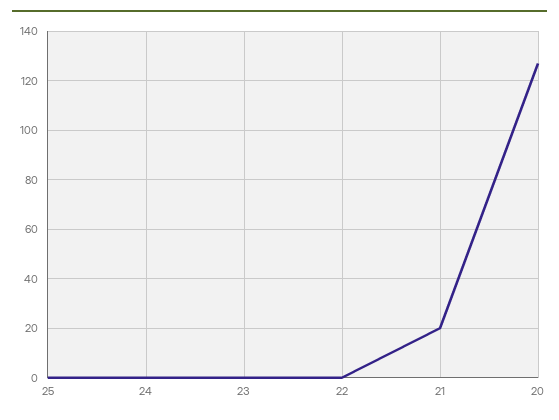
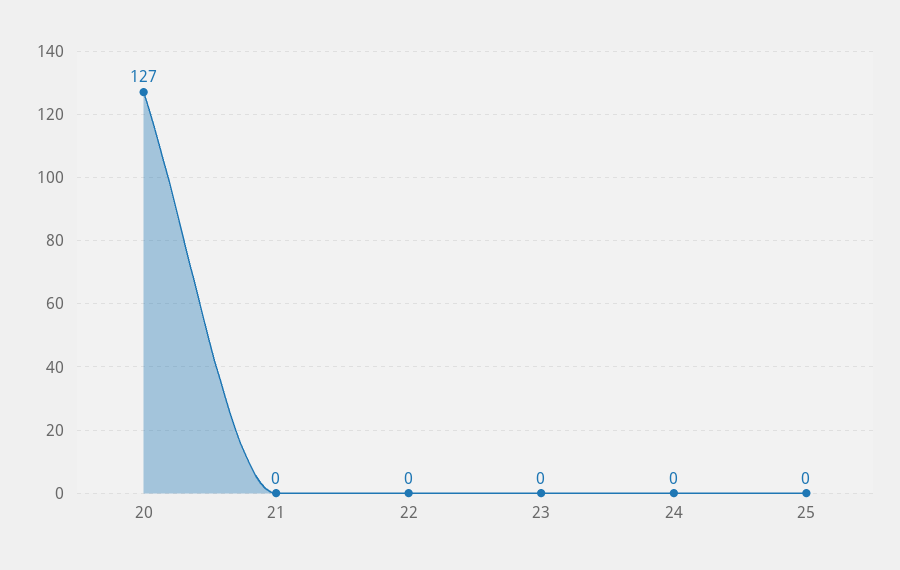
  {
    "25": 0,
    "24": 0,
    "23": 0,
    "22": 0,
-   "21": 20,
+   "21": 0,
    "20": 127
  }

